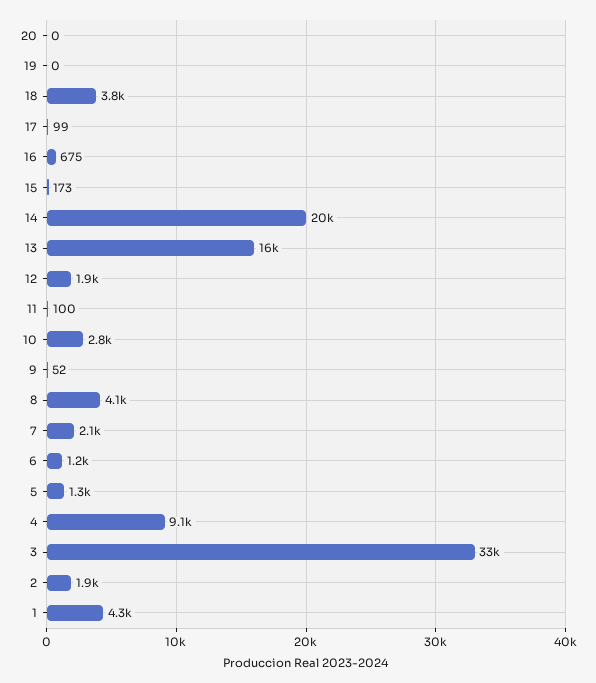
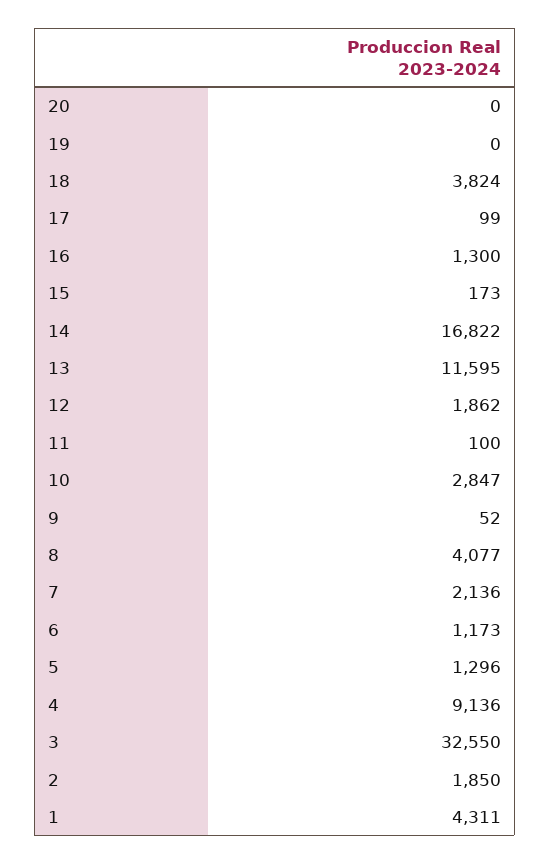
  {
    "20": 0,
    "19": 0,
    "18": 3824,
    "17": 99,
-   "16": 675,
+   "16": 1300,
    "15": 173,
-   "14": 20000,
+   "14": 16822,
-   "13": 16000,
+   "13": 11595,
    "12": 1862,
    "11": 100,
    "10": 2847,
    "9": 52,
    "8": 4077,
    "7": 2136,
    "6": 1173,
    "5": 1296,
    "4": 9136,
    "3": 32550,
    "2": 1850,
    "1": 4311
  }

